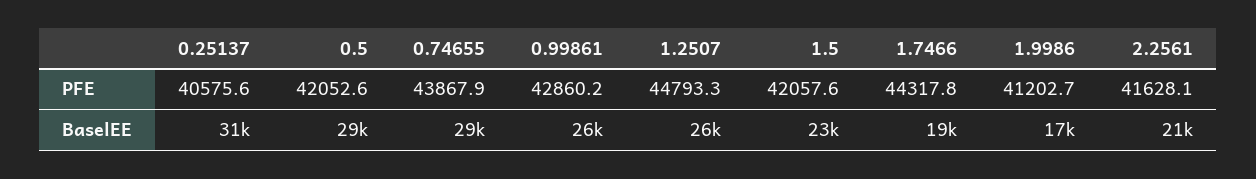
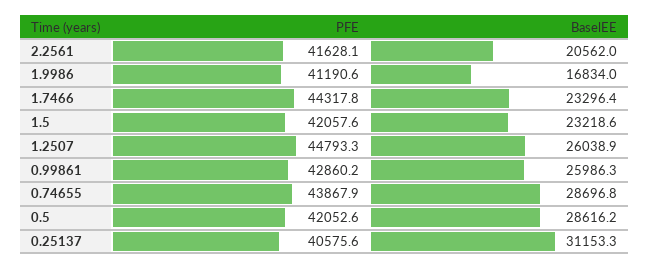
  {
    "0.25137": {
      "PFE": 40575.6,
      "BaselEE": 31153.3
    },
    "0.5": {
      "PFE": 42052.6,
      "BaselEE": 28616.2
    },
    "0.74655": {
      "PFE": 43867.9,
      "BaselEE": 28696.8
    },
    "0.99861": {
      "PFE": 42860.2,
      "BaselEE": 25986.3
    },
    "1.2507": {
      "PFE": 44793.3,
      "BaselEE": 26038.9
    },
    "1.5": {
      "PFE": 42057.6,
      "BaselEE": 23218.6
    },
    "1.7466": {
      "PFE": 44317.8,
-     "BaselEE": 19000
+     "BaselEE": 23296.4
    },
    "1.9986": {
-     "PFE": 41202.7,
+     "PFE": 41190.6,
      "BaselEE": 16834
    },
    "2.2561": {
      "PFE": 41628.1,
      "BaselEE": 20562
    }
  }

